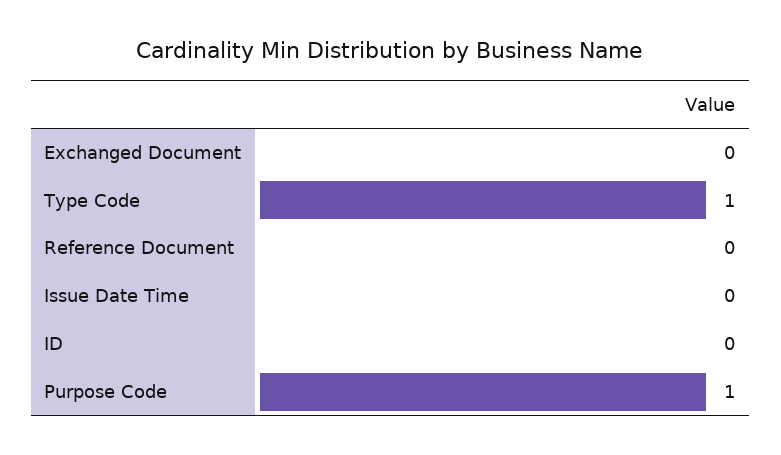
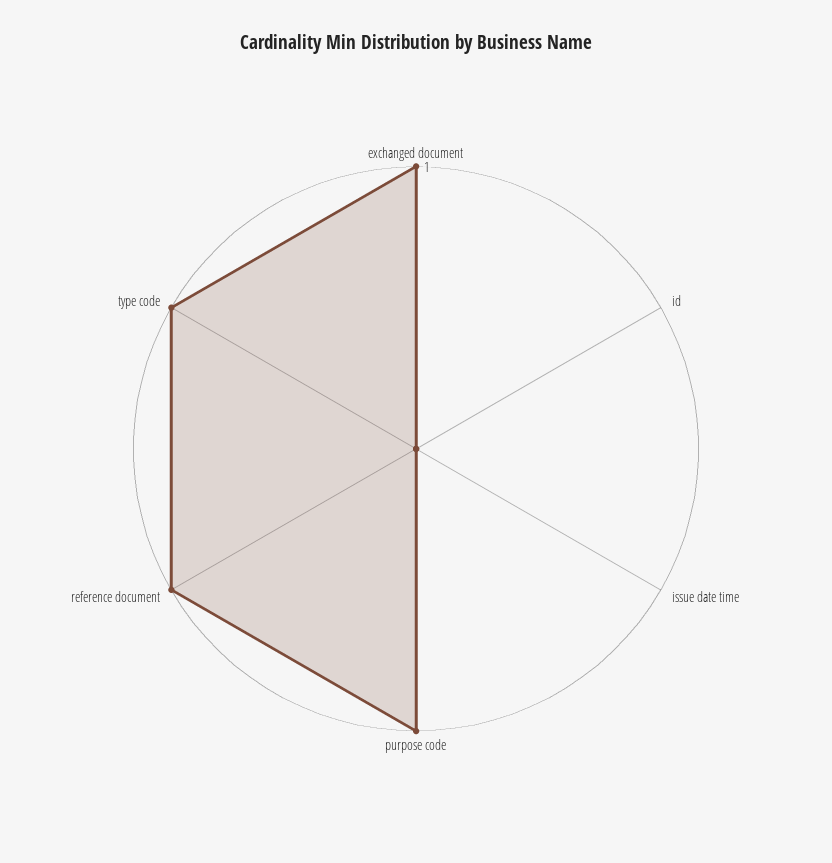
  {
-   "Exchanged Document": 0,
+   "Exchanged Document": 1,
    "Type Code": 1,
-   "Reference Document": 0,
+   "Reference Document": 1,
    "Issue Date Time": 0,
    "ID": 0,
    "Purpose Code": 1
  }

